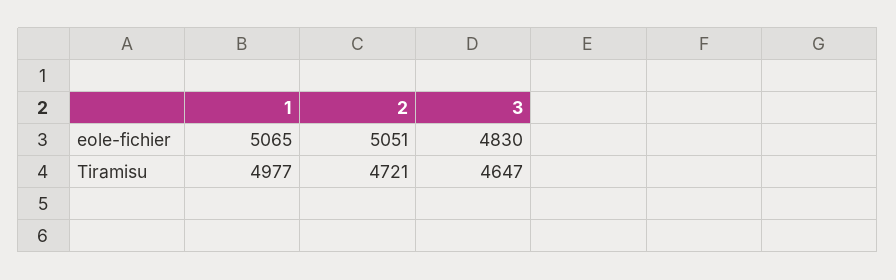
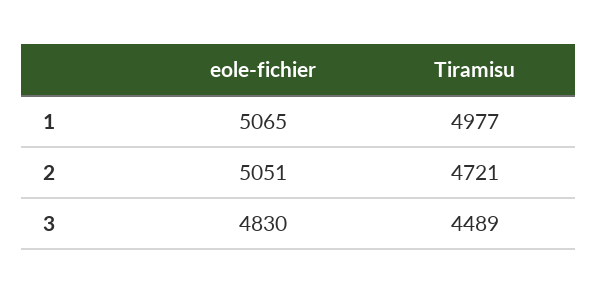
  {
    "1": {
      "eole-fichier": 5065,
      "Tiramisu": 4977
    },
    "2": {
      "eole-fichier": 5051,
      "Tiramisu": 4721
    },
    "3": {
      "eole-fichier": 4830,
-     "Tiramisu": 4647
+     "Tiramisu": 4489
    }
  }

